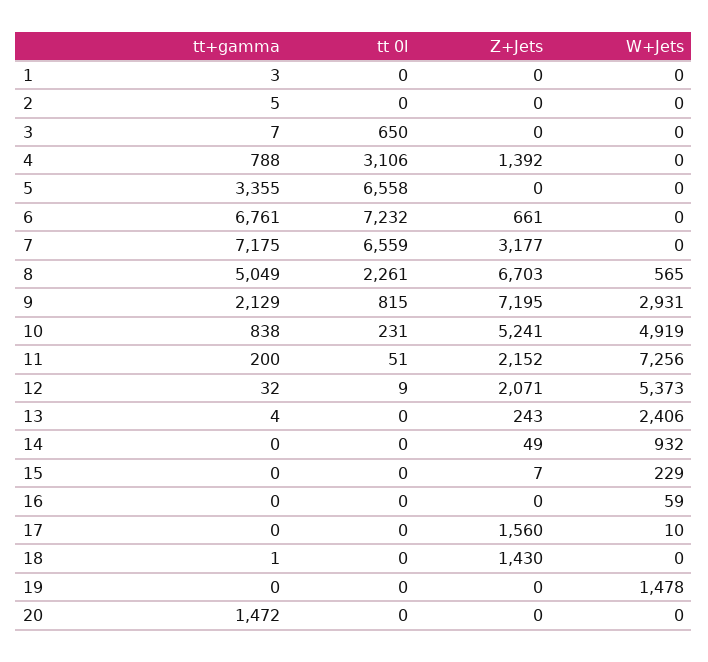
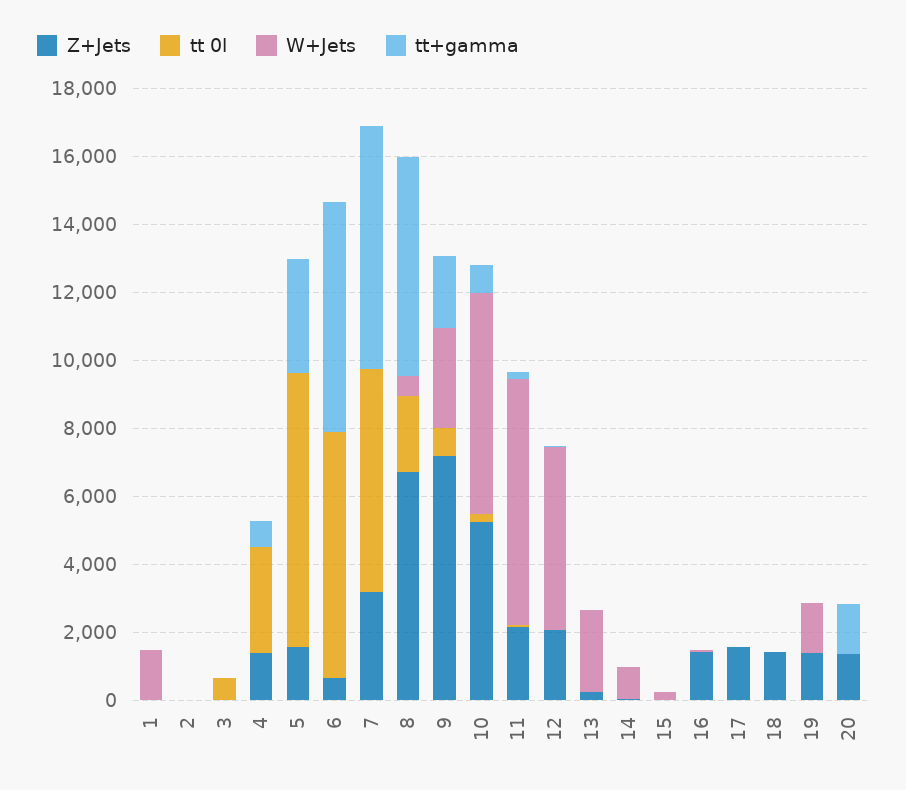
  {
    "tt+gamma": {
      "1": 3,
      "2": 5,
      "3": 7,
      "4": 788,
      "5": 3355,
      "6": 6761,
      "7": 7175,
-     "8": 5049,
+     "8": 6500,
      "9": 2129,
      "10": 838,
      "11": 200,
      "12": 32,
      "13": 4,
      "14": 0,
      "15": 0,
      "16": 0,
      "17": 0,
      "18": 1,
      "19": 0,
      "20": 1472
    },
    "tt 0l": {
      "1": 0,
      "2": 0,
      "3": 650,
      "4": 3106,
-     "5": 6558,
+     "5": 8000,
      "6": 7232,
      "7": 6559,
      "8": 2261,
      "9": 815,
      "10": 231,
      "11": 51,
      "12": 9,
      "13": 0,
      "14": 0,
      "15": 0,
      "16": 0,
      "17": 0,
      "18": 0,
      "19": 0,
      "20": 0
    },
    "Z+Jets": {
      "1": 0,
      "2": 0,
      "3": 0,
      "4": 1392,
-     "5": 0,
+     "5": 1500,
      "6": 661,
      "7": 3177,
      "8": 6703,
      "9": 7195,
      "10": 5241,
      "11": 2152,
      "12": 2071,
      "13": 243,
      "14": 49,
      "15": 7,
-     "16": 0,
+     "16": 1500,
      "17": 1560,
      "18": 1430,
-     "19": 0,
+     "19": 1500,
-     "20": 0
+     "20": 1500
    },
    "W+Jets": {
-     "1": 0,
+     "1": 1500,
      "2": 0,
      "3": 0,
      "4": 0,
      "5": 0,
      "6": 0,
      "7": 0,
      "8": 565,
      "9": 2931,
-     "10": 4919,
+     "10": 6500,
      "11": 7256,
      "12": 5373,
      "13": 2406,
      "14": 932,
      "15": 229,
      "16": 59,
      "17": 10,
      "18": 0,
      "19": 1478,
      "20": 0
    }
  }

